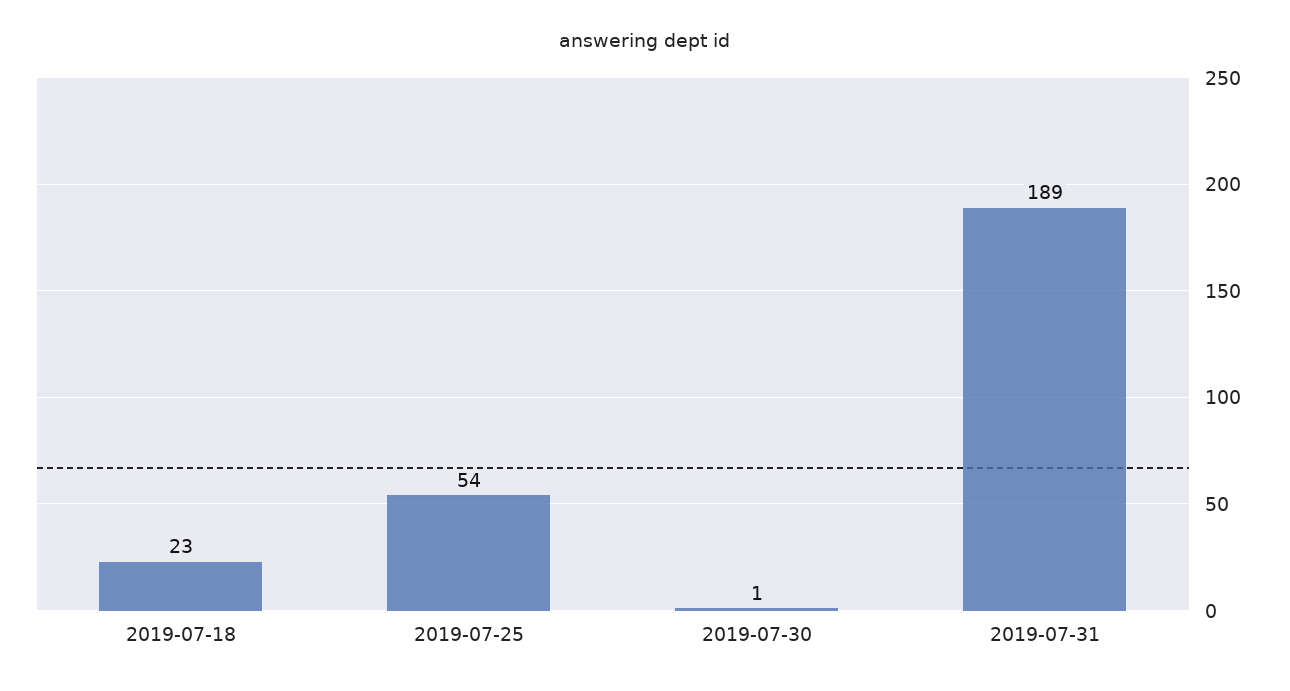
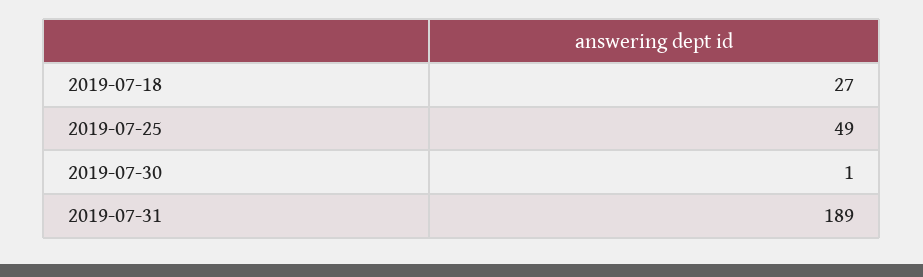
  {
-   "2019-07-18": 23,
+   "2019-07-18": 27,
-   "2019-07-25": 54,
+   "2019-07-25": 49,
    "2019-07-30": 1,
    "2019-07-31": 189
  }

